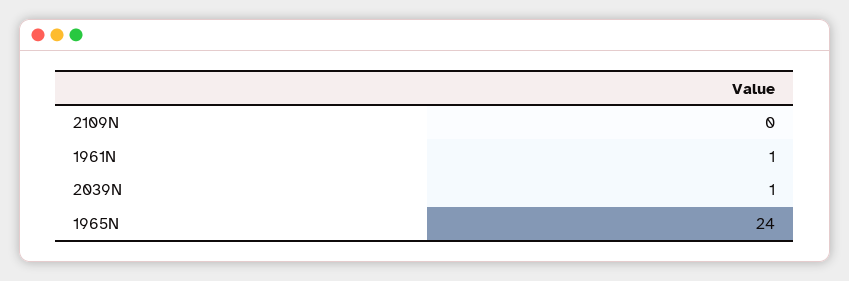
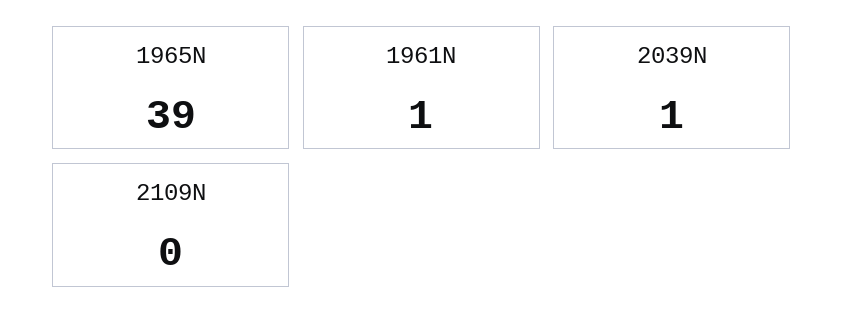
  {
    "2109N": 0,
    "1961N": 1,
    "2039N": 1,
-   "1965N": 24
+   "1965N": 39
  }

